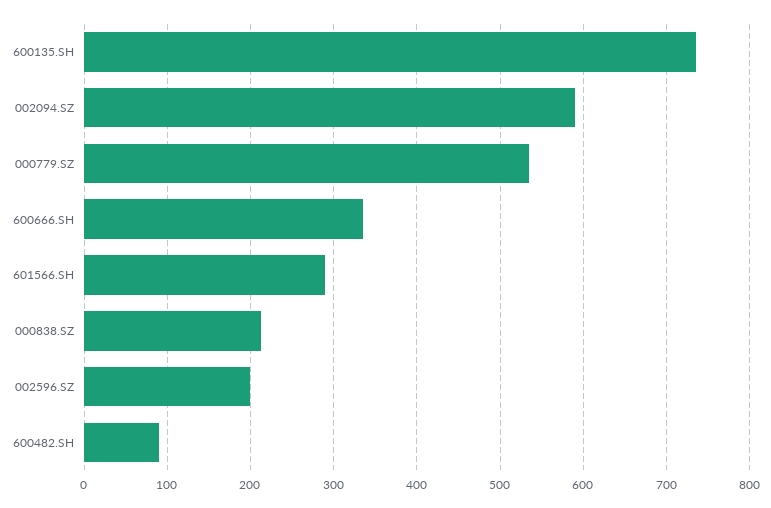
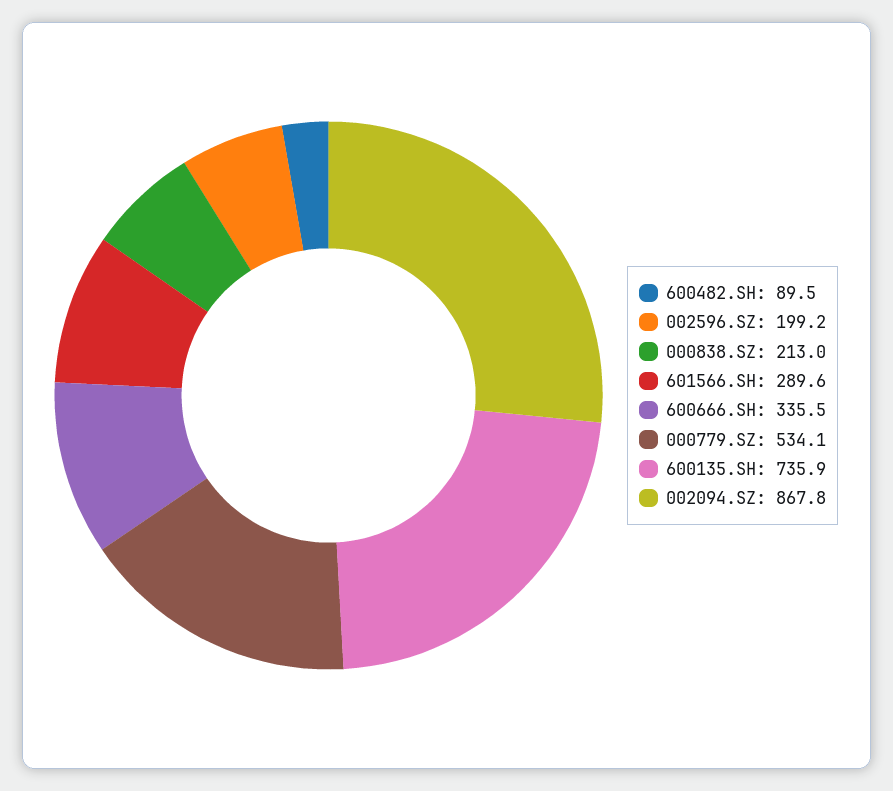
  {
    "600135.SH": 735.9,
-   "002094.SZ": 590,
+   "002094.SZ": 867.8,
    "000779.SZ": 534.1,
    "600666.SH": 335.5,
    "601566.SH": 289.6,
    "000838.SZ": 213,
    "002596.SZ": 199.2,
    "600482.SH": 89.5
  }

